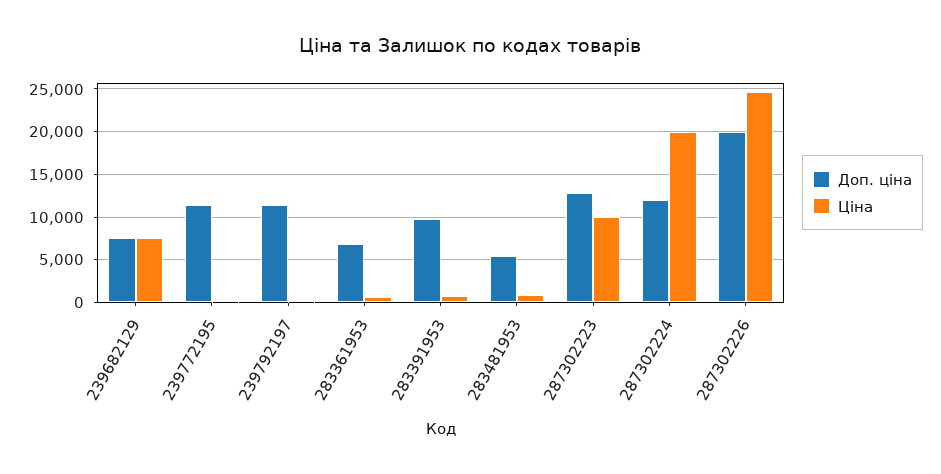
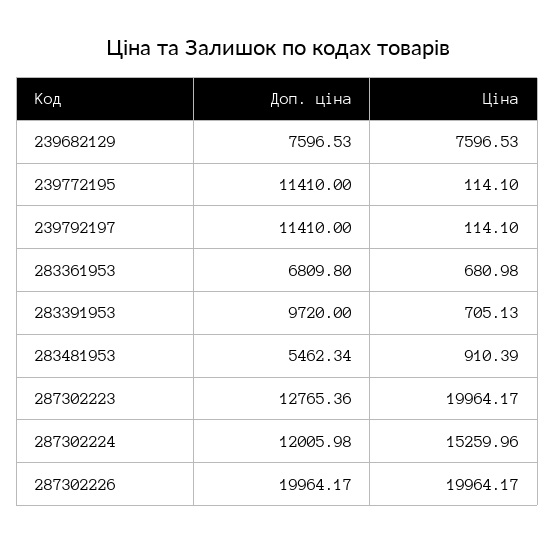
  {
    "Доп. ціна": {
      "239682129": 7596.53,
      "239772195": 11410,
      "239792197": 11410,
      "283361953": 6809.8,
      "283391953": 9720,
      "283481953": 5462.34,
      "287302223": 12765.36,
      "287302224": 12005.98,
      "287302226": 19964.17
    },
    "Ціна": {
      "239682129": 7596.53,
      "239772195": 114.1,
      "239792197": 114.1,
      "283361953": 680.98,
      "283391953": 705.13,
      "283481953": 910.39,
-     "287302223": 10000,
+     "287302223": 19964.17,
-     "287302224": 20000,
+     "287302224": 15259.96,
-     "287302226": 25000
+     "287302226": 19964.17
    }
  }

